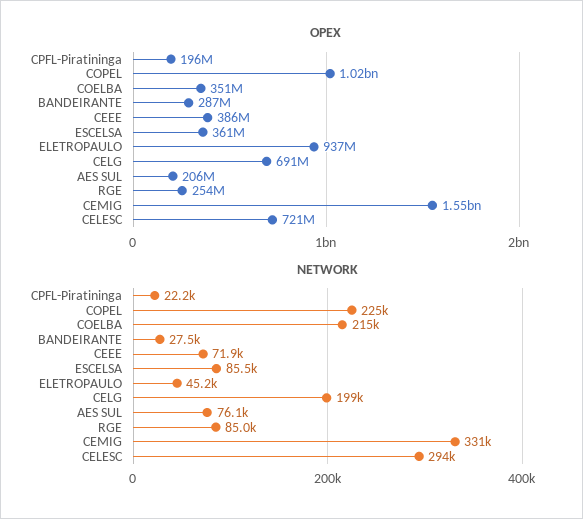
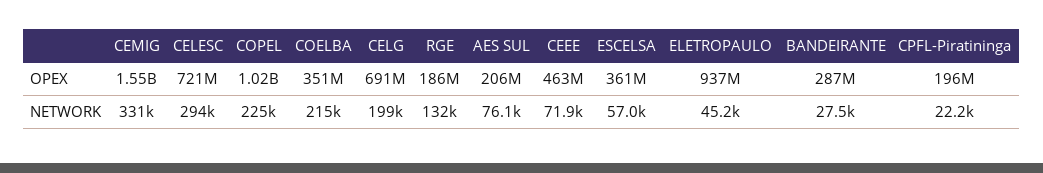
  {
    "OPEX": {
      "CPFL-Piratininga": 196000000,
      "COPEL": 1020000000,
      "COELBA": 351000000,
      "BANDEIRANTE": 287000000,
-     "CEEE": 386000000,
+     "CEEE": 463000000,
      "ESCELSA": 361000000,
      "ELETROPAULO": 937000000,
      "CELG": 691000000,
      "AES SUL": 206000000,
-     "RGE": 254000000,
+     "RGE": 186000000,
      "CEMIG": 1550000000,
      "CELESC": 721000000
    },
    "NETWORK": {
      "CPFL-Piratininga": 22200,
      "COPEL": 225000,
      "COELBA": 215000,
      "BANDEIRANTE": 27500,
      "CEEE": 71900,
-     "ESCELSA": 85500,
+     "ESCELSA": 57000,
      "ELETROPAULO": 45200,
      "CELG": 199000,
      "AES SUL": 76100,
-     "RGE": 85000,
+     "RGE": 132000,
      "CEMIG": 331000,
      "CELESC": 294000
    }
  }

